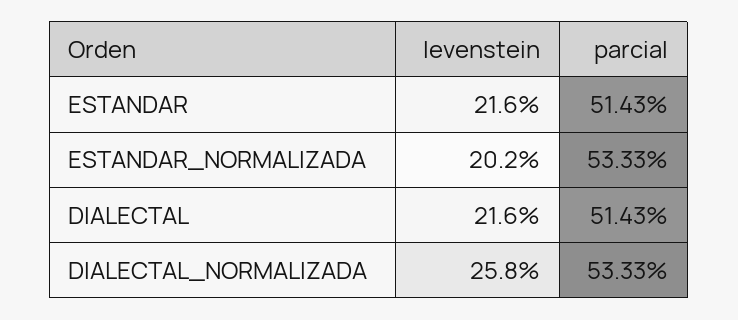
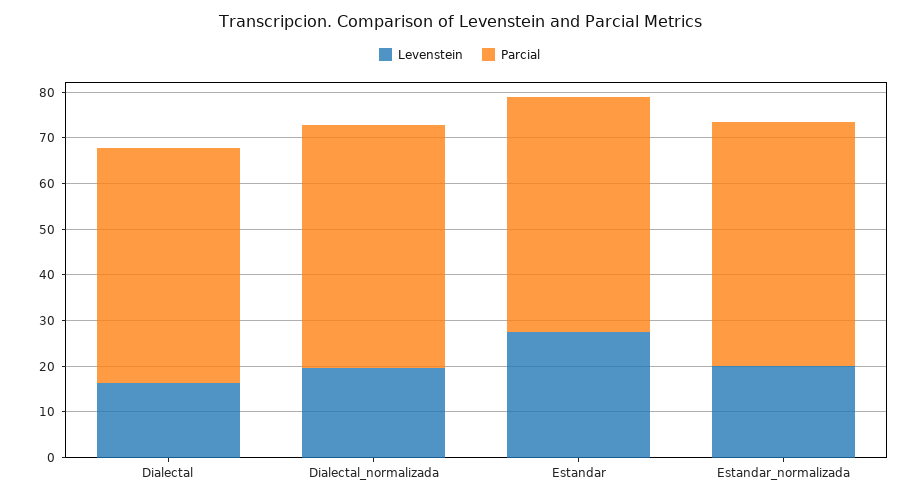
  {
    "levenstein": {
-     "ESTANDAR": 21.6,
+     "ESTANDAR": 28,
      "ESTANDAR_NORMALIZADA": 20.2,
-     "DIALECTAL": 21.6,
+     "DIALECTAL": 16,
-     "DIALECTAL_NORMALIZADA": 25.8
+     "DIALECTAL_NORMALIZADA": 20
    },
    "parcial": {
      "ESTANDAR": 51.43,
      "ESTANDAR_NORMALIZADA": 53.33,
      "DIALECTAL": 51.43,
      "DIALECTAL_NORMALIZADA": 53.33
    }
  }

